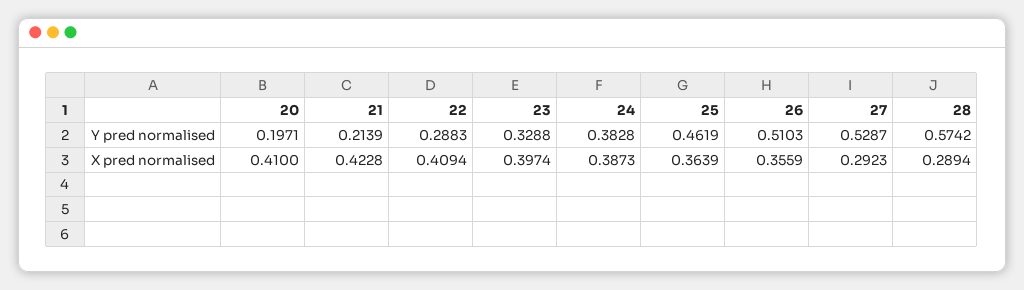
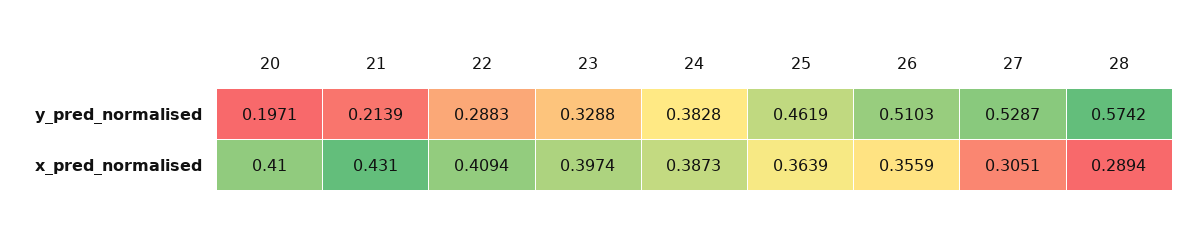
  {
    "20": {
      "Y pred normalised": 0.1971,
      "X pred normalised": 0.41
    },
    "21": {
      "Y pred normalised": 0.2139,
-     "X pred normalised": 0.4228
+     "X pred normalised": 0.431
    },
    "22": {
      "Y pred normalised": 0.2883,
      "X pred normalised": 0.4094
    },
    "23": {
      "Y pred normalised": 0.3288,
      "X pred normalised": 0.3974
    },
    "24": {
      "Y pred normalised": 0.3828,
      "X pred normalised": 0.3873
    },
    "25": {
      "Y pred normalised": 0.4619,
      "X pred normalised": 0.3639
    },
    "26": {
      "Y pred normalised": 0.5103,
      "X pred normalised": 0.3559
    },
    "27": {
      "Y pred normalised": 0.5287,
-     "X pred normalised": 0.2923
+     "X pred normalised": 0.3051
    },
    "28": {
      "Y pred normalised": 0.5742,
      "X pred normalised": 0.2894
    }
  }

